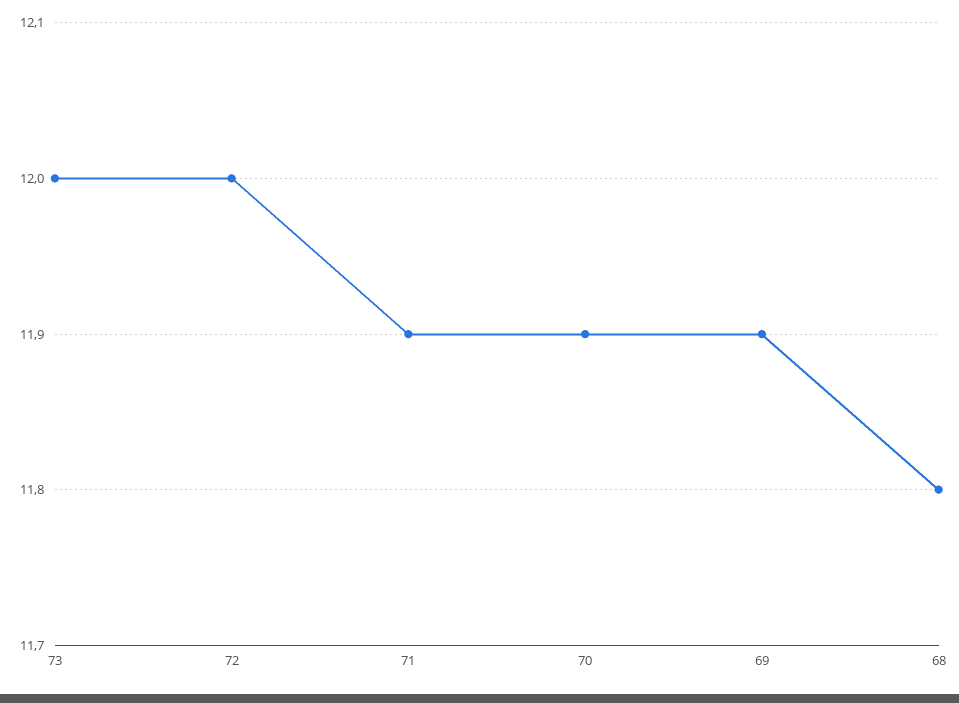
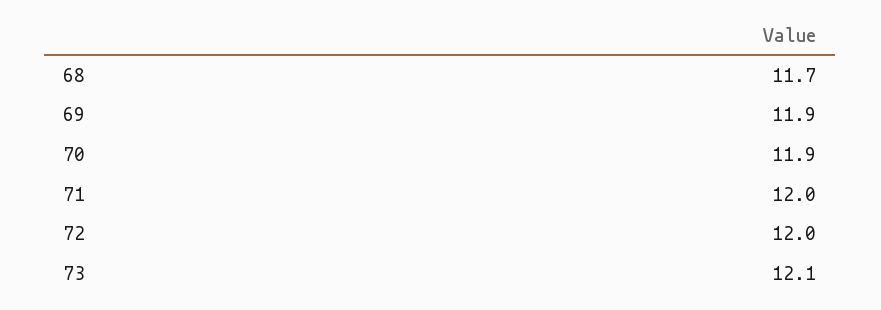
  {
-   "73": 12,
+   "73": 12.1,
    "72": 12,
-   "71": 11.9,
+   "71": 12,
    "70": 11.9,
    "69": 11.9,
-   "68": 11.8
+   "68": 11.7
  }

